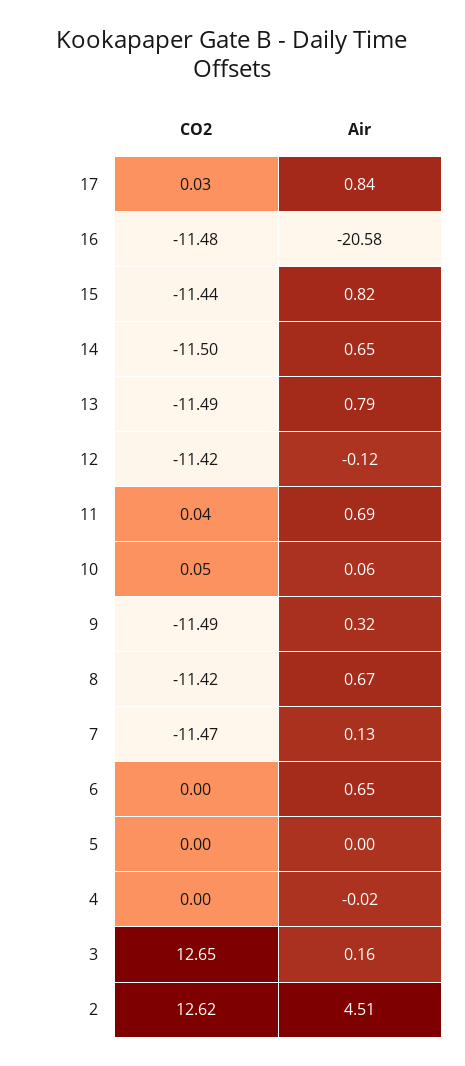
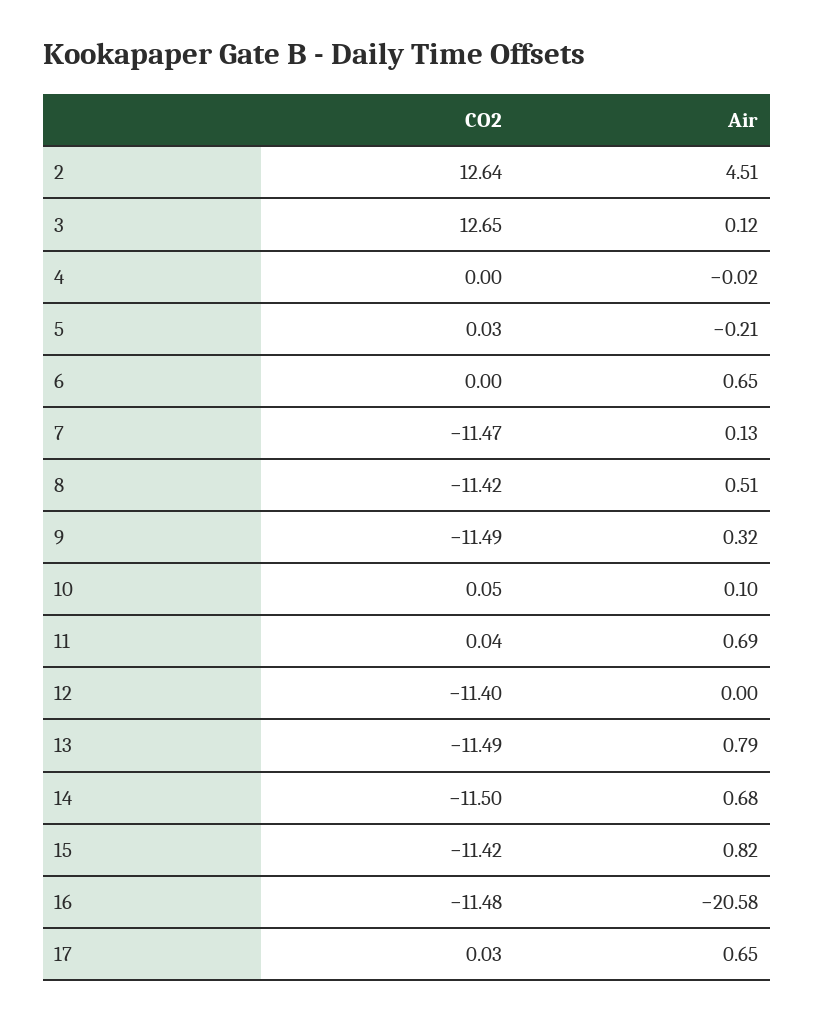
  {
    "CO2": {
      "17": 0.03,
      "16": -11.48,
-     "15": -11.44,
+     "15": -11.42,
      "14": -11.5,
      "13": -11.49,
-     "12": -11.42,
+     "12": -11.4,
      "11": 0.04,
      "10": 0.05,
      "9": -11.49,
      "8": -11.42,
      "7": -11.47,
      "6": 0,
-     "5": 0,
+     "5": 0.03,
      "4": 0,
      "3": 12.65,
-     "2": 12.62
+     "2": 12.64
    },
    "Air": {
-     "17": 0.84,
+     "17": 0.65,
      "16": -20.58,
      "15": 0.82,
-     "14": 0.65,
+     "14": 0.68,
      "13": 0.79,
-     "12": -0.12,
+     "12": 0,
      "11": 0.69,
-     "10": 0.06,
+     "10": 0.1,
      "9": 0.32,
-     "8": 0.67,
+     "8": 0.51,
      "7": 0.13,
      "6": 0.65,
-     "5": 0,
+     "5": -0.21,
      "4": -0.02,
-     "3": 0.16,
+     "3": 0.12,
      "2": 4.51
    }
  }

